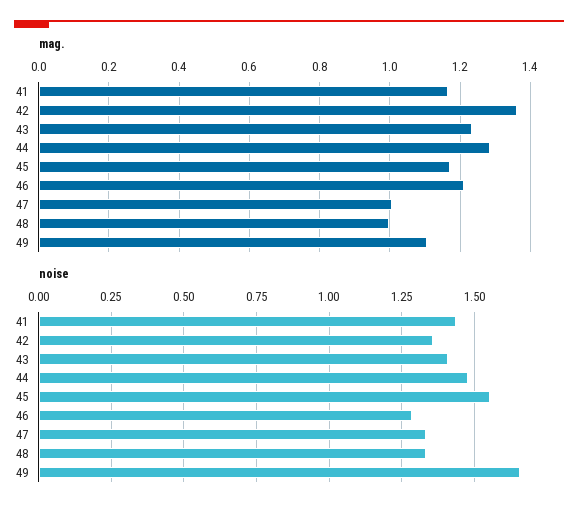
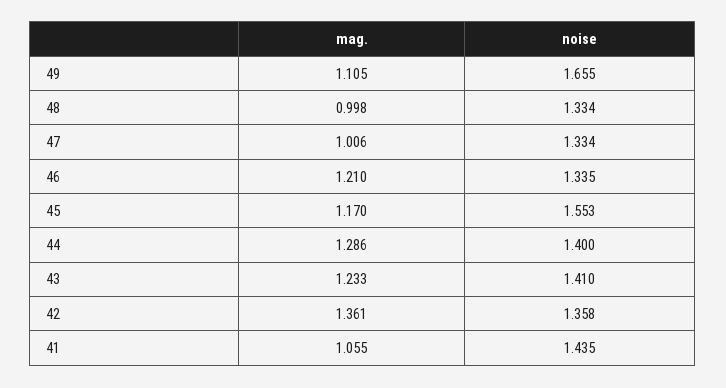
  {
    "mag.": {
-     "41": 1.16,
+     "41": 1.055,
      "42": 1.361,
      "43": 1.233,
      "44": 1.286,
      "45": 1.17,
      "46": 1.21,
      "47": 1.006,
      "48": 0.998,
      "49": 1.105
    },
    "noise": {
      "41": 1.435,
      "42": 1.358,
      "43": 1.41,
-     "44": 1.475,
+     "44": 1.4,
      "45": 1.553,
-     "46": 1.275,
+     "46": 1.335,
      "47": 1.334,
      "48": 1.334,
      "49": 1.655
    }
  }

